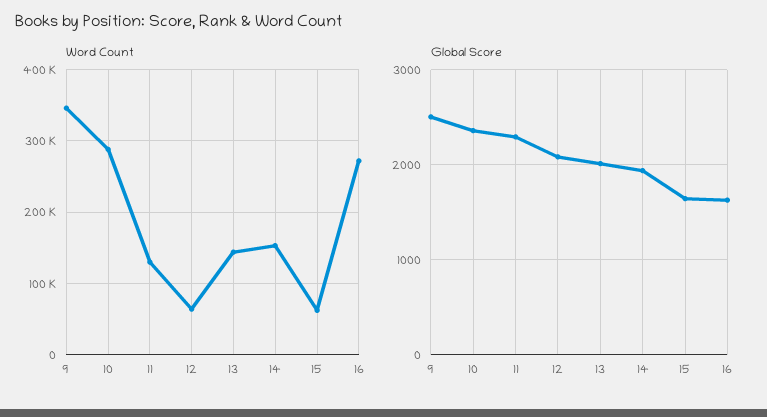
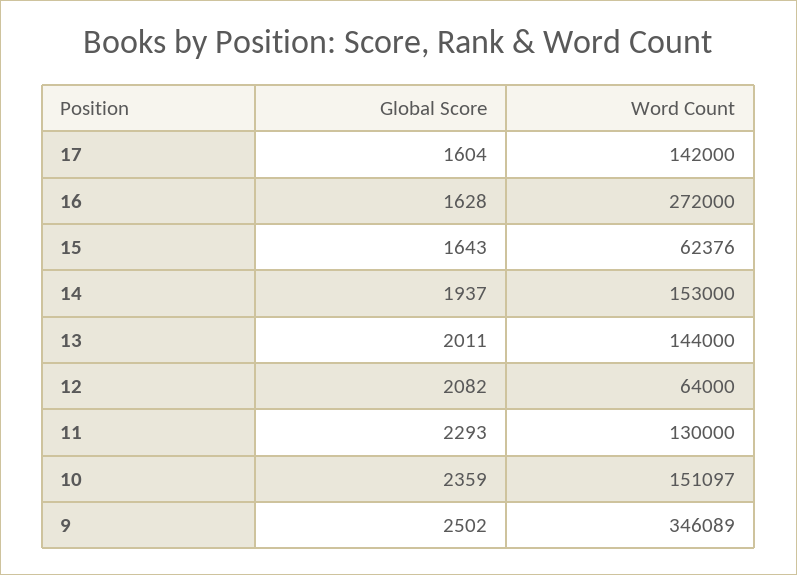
  {
    "Word Count": {
      "9": 346089,
-     "10": 290000,
+     "10": 151097,
      "11": 130000,
      "12": 64000,
      "13": 144000,
      "14": 153000,
      "15": 62376,
-     "16": 272000
+     "16": 272000,
+     "17": 142000
    },
    "Global Score": {
      "9": 2502,
      "10": 2359,
      "11": 2293,
      "12": 2082,
      "13": 2011,
      "14": 1937,
      "15": 1643,
-     "16": 1628
+     "16": 1628,
+     "17": 1604
    }
  }

